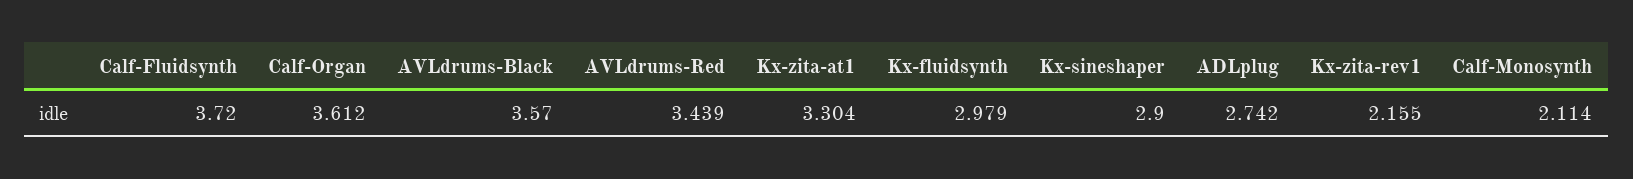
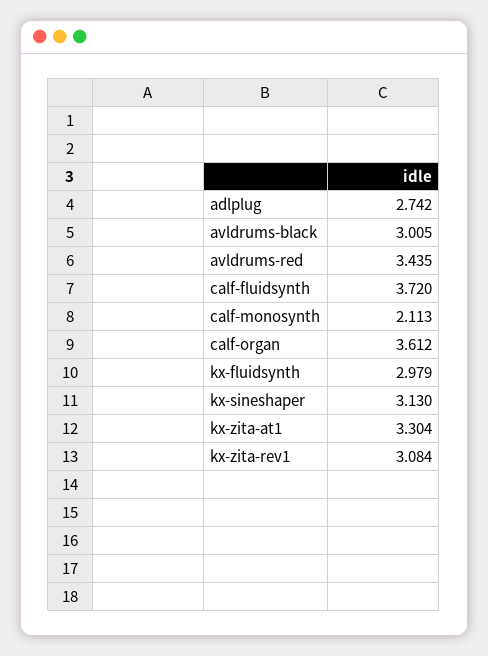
  {
    "Calf-Fluidsynth": 3.72,
    "Calf-Organ": 3.612,
-   "AVLdrums-Black": 3.57,
+   "AVLdrums-Black": 3.005,
-   "AVLdrums-Red": 3.439,
+   "AVLdrums-Red": 3.435,
    "Kx-zita-at1": 3.304,
    "Kx-fluidsynth": 2.979,
-   "Kx-sineshaper": 2.9,
+   "Kx-sineshaper": 3.13,
    "ADLplug": 2.742,
-   "Kx-zita-rev1": 2.155,
+   "Kx-zita-rev1": 3.084,
-   "Calf-Monosynth": 2.114
+   "Calf-Monosynth": 2.113
  }

